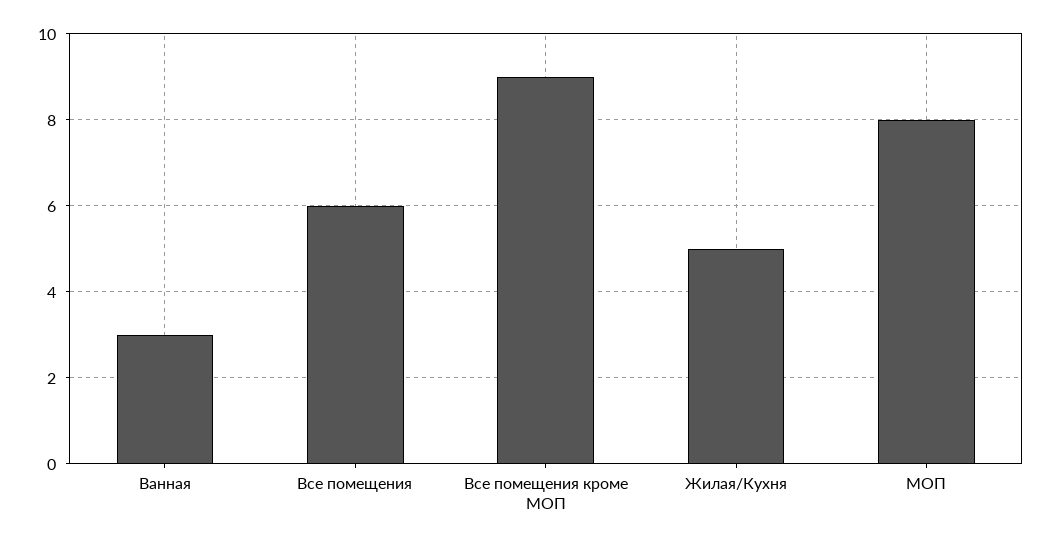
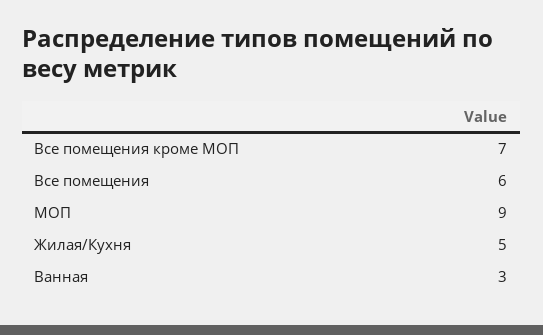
  {
    "Ванная": 3,
    "Все помещения": 6,
-   "Все помещения кроме МОП": 9,
+   "Все помещения кроме МОП": 7,
    "Жилая/Кухня": 5,
-   "МОП": 8
+   "МОП": 9
  }

